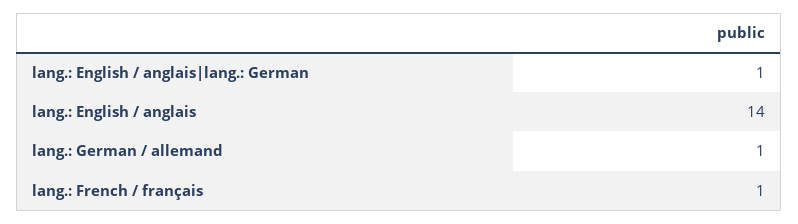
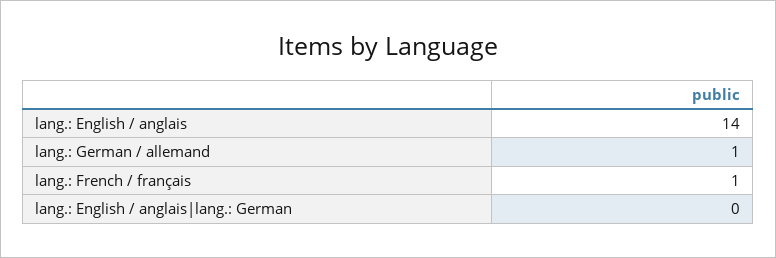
  {
-   "lang.: English / anglais|lang.: German": 1,
+   "lang.: English / anglais|lang.: German": 0,
    "lang.: English / anglais": 14,
    "lang.: German / allemand": 1,
    "lang.: French / français": 1
  }

